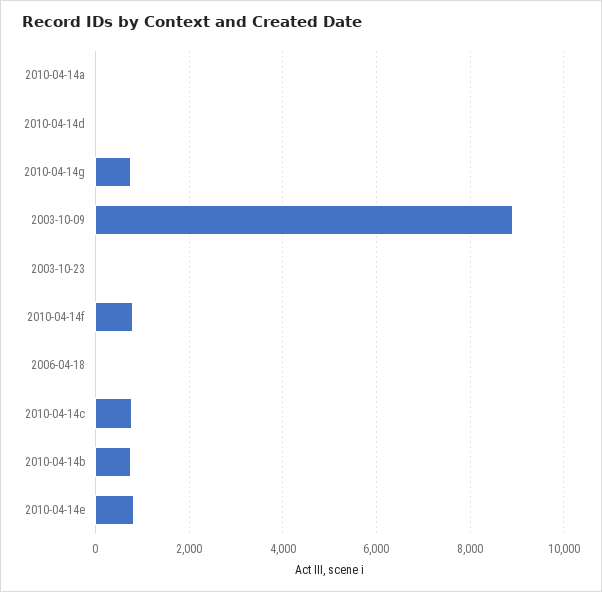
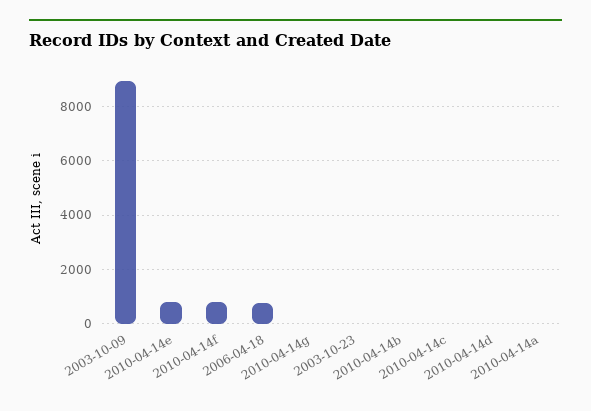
  {
    "2010-04-14a": 0,
    "2010-04-14d": 0,
-   "2010-04-14g": 800,
+   "2010-04-14g": 0,
    "2003-10-09": 9000,
    "2003-10-23": 0,
    "2010-04-14f": 800,
-   "2006-04-18": 0,
+   "2006-04-18": 750,
-   "2010-04-14c": 800,
+   "2010-04-14c": 0,
-   "2010-04-14b": 800,
+   "2010-04-14b": 0,
    "2010-04-14e": 800
  }

